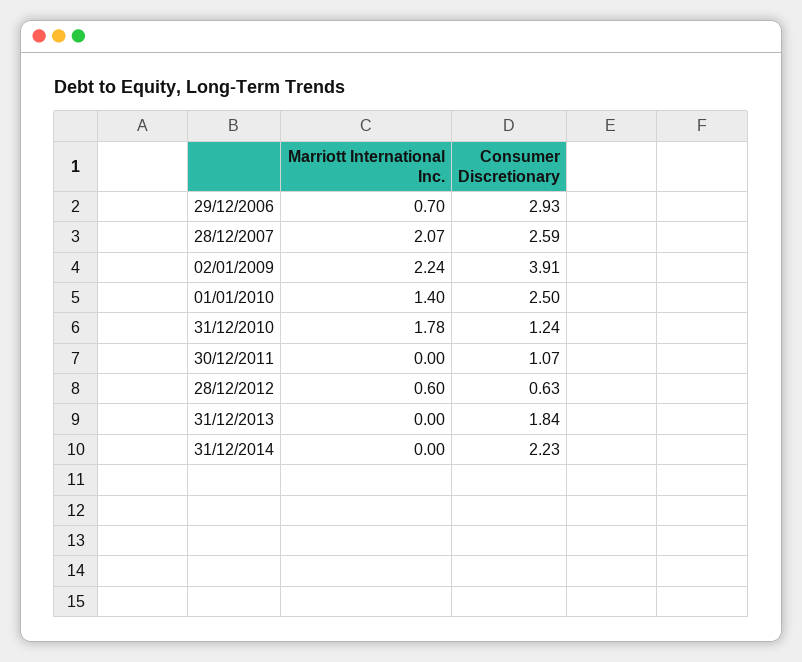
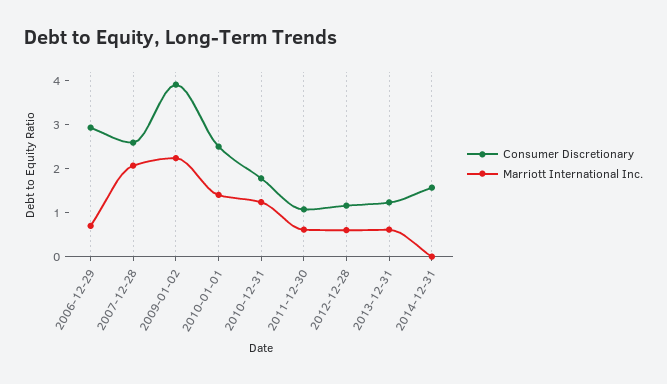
  {
    "Marriott International Inc.": {
      "29/12/2006": 0.7,
      "28/12/2007": 2.07,
      "02/01/2009": 2.24,
      "01/01/2010": 1.4,
-     "31/12/2010": 1.78,
+     "31/12/2010": 1.2,
-     "30/12/2011": 0,
+     "30/12/2011": 0.6,
      "28/12/2012": 0.6,
-     "31/12/2013": 0,
+     "31/12/2013": 0.6,
      "31/12/2014": 0
    },
    "Consumer Discretionary": {
      "29/12/2006": 2.93,
      "28/12/2007": 2.59,
      "02/01/2009": 3.91,
      "01/01/2010": 2.5,
-     "31/12/2010": 1.24,
+     "31/12/2010": 1.8,
      "30/12/2011": 1.07,
-     "28/12/2012": 0.63,
+     "28/12/2012": 1.2,
-     "31/12/2013": 1.84,
+     "31/12/2013": 1.2,
-     "31/12/2014": 2.23
+     "31/12/2014": 1.6
    }
  }

